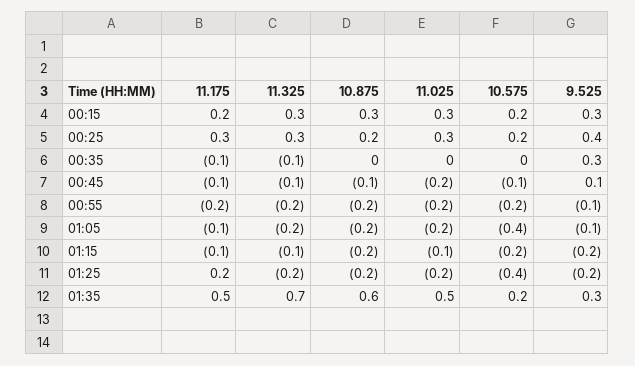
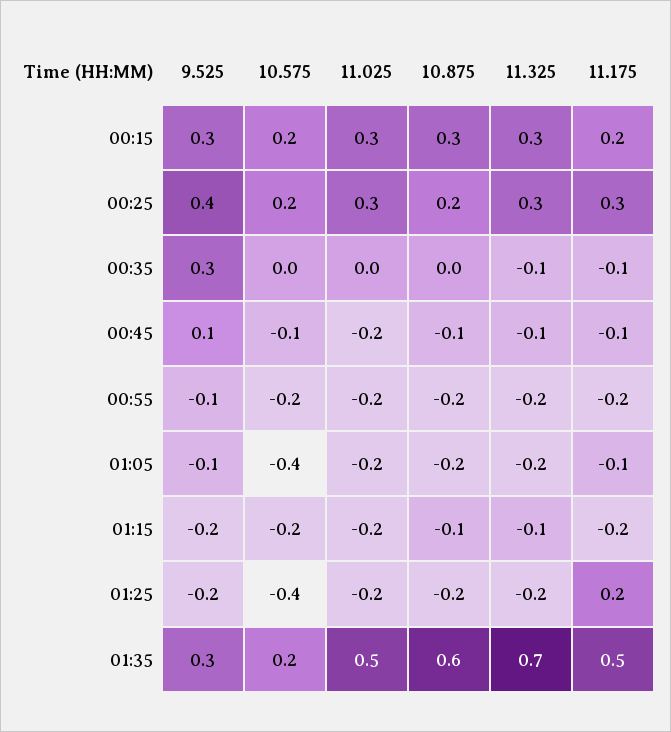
  {
    "11.175": {
      "00:15": 0.2,
      "00:25": 0.3,
      "00:35": -0.1,
      "00:45": -0.1,
      "00:55": -0.2,
      "01:05": -0.1,
-     "01:15": -0.1,
+     "01:15": -0.2,
      "01:25": 0.2,
      "01:35": 0.5
    },
    "11.325": {
      "00:15": 0.3,
      "00:25": 0.3,
      "00:35": -0.1,
      "00:45": -0.1,
      "00:55": -0.2,
      "01:05": -0.2,
      "01:15": -0.1,
      "01:25": -0.2,
      "01:35": 0.7
    },
    "10.875": {
      "00:15": 0.3,
      "00:25": 0.2,
      "00:35": 0,
      "00:45": -0.1,
      "00:55": -0.2,
      "01:05": -0.2,
-     "01:15": -0.2,
+     "01:15": -0.1,
      "01:25": -0.2,
      "01:35": 0.6
    },
    "11.025": {
      "00:15": 0.3,
      "00:25": 0.3,
      "00:35": 0,
      "00:45": -0.2,
      "00:55": -0.2,
      "01:05": -0.2,
-     "01:15": -0.1,
+     "01:15": -0.2,
      "01:25": -0.2,
      "01:35": 0.5
    },
    "10.575": {
      "00:15": 0.2,
      "00:25": 0.2,
      "00:35": 0,
      "00:45": -0.1,
      "00:55": -0.2,
      "01:05": -0.4,
      "01:15": -0.2,
      "01:25": -0.4,
      "01:35": 0.2
    },
    "9.525": {
      "00:15": 0.3,
      "00:25": 0.4,
      "00:35": 0.3,
      "00:45": 0.1,
      "00:55": -0.1,
      "01:05": -0.1,
      "01:15": -0.2,
      "01:25": -0.2,
      "01:35": 0.3
    }
  }

